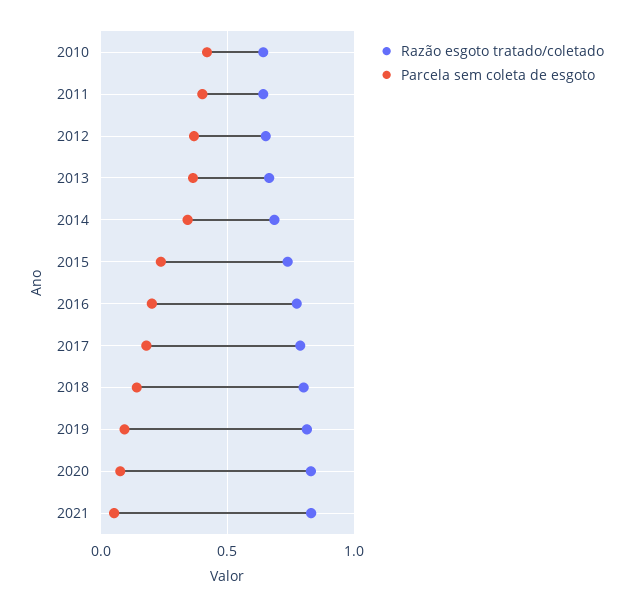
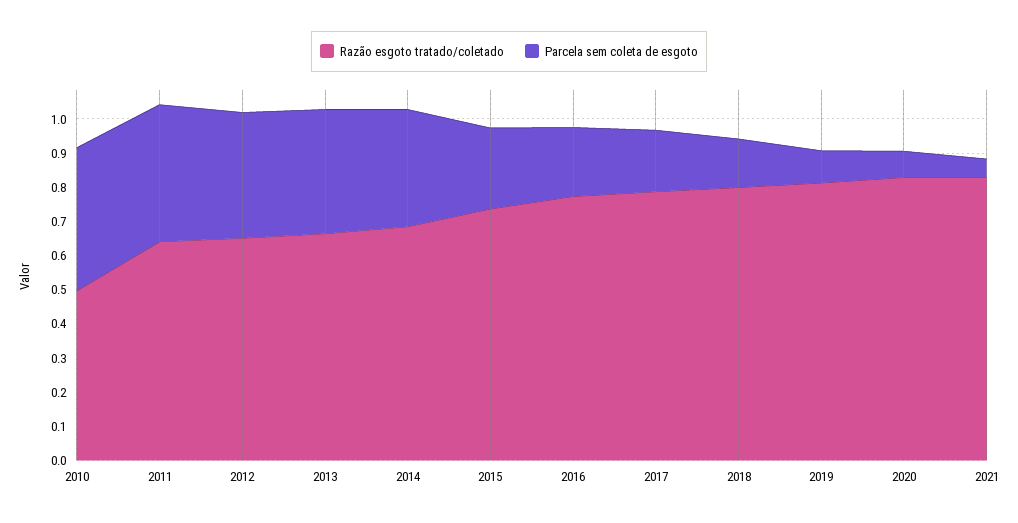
  {
    "Razão esgoto tratado/coletado": {
-     "2010": 0.65,
+     "2010": 0.5,
      "2011": 0.65,
      "2012": 0.65,
      "2013": 0.675,
      "2014": 0.675,
      "2015": 0.725,
      "2016": 0.775,
      "2017": 0.775,
      "2018": 0.8,
      "2019": 0.825,
      "2020": 0.825,
      "2021": 0.825
    },
    "Parcela sem coleta de esgoto": {
      "2010": 0.425,
      "2011": 0.4,
      "2012": 0.375,
      "2013": 0.375,
      "2014": 0.35,
      "2015": 0.225,
      "2016": 0.2,
      "2017": 0.175,
      "2018": 0.15,
      "2019": 0.1,
      "2020": 0.075,
      "2021": 0.05
    }
  }

